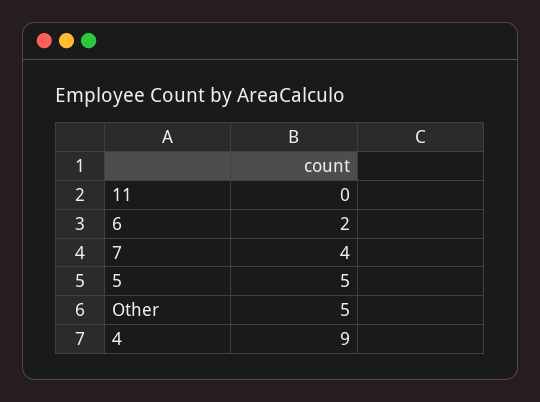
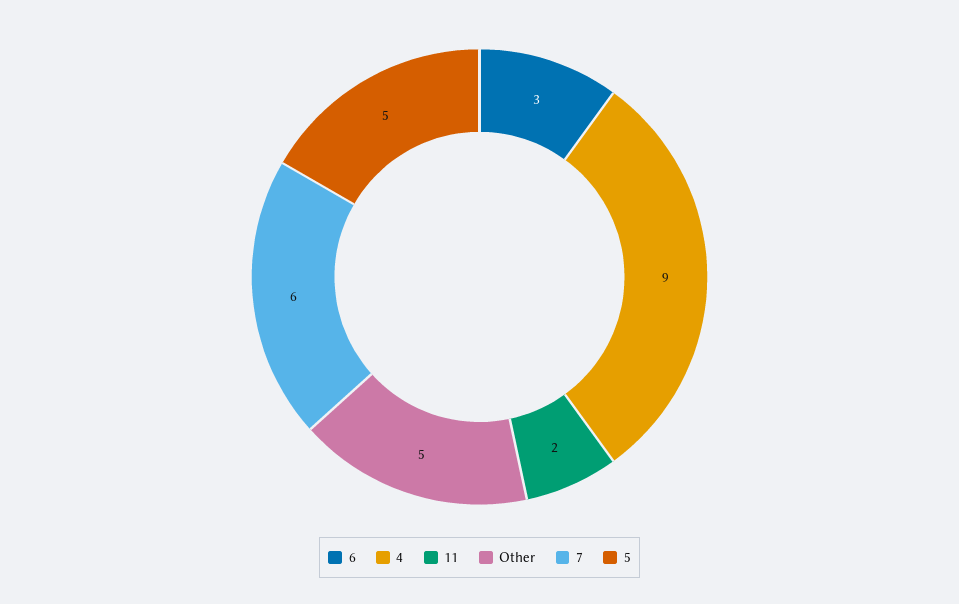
  {
-   "11": 0,
+   "11": 2,
-   "6": 2,
+   "6": 3,
-   "7": 4,
+   "7": 6,
    "5": 5,
    "Other": 5,
    "4": 9
  }

